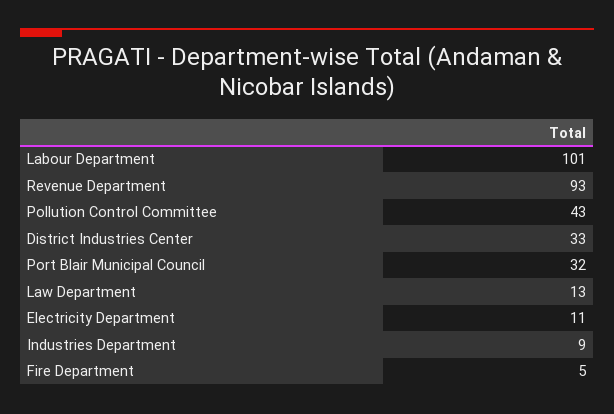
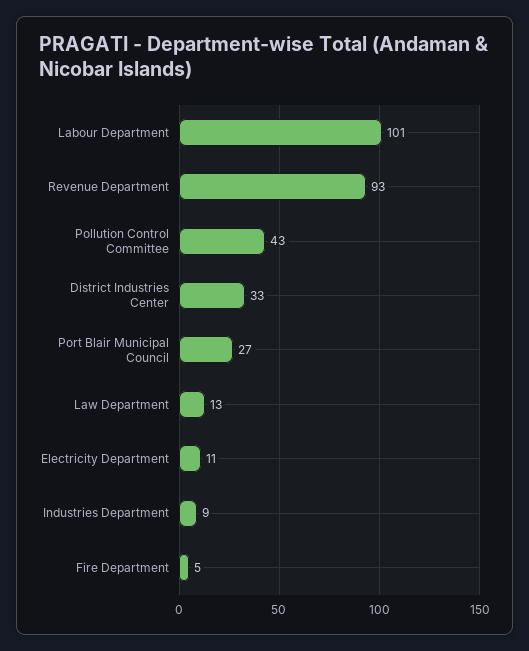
  {
    "Labour Department": 101,
    "Revenue Department": 93,
    "Pollution Control Committee": 43,
    "District Industries Center": 33,
-   "Port Blair Municipal Council": 32,
+   "Port Blair Municipal Council": 27,
    "Law Department": 13,
    "Electricity Department": 11,
    "Industries Department": 9,
    "Fire Department": 5
  }

